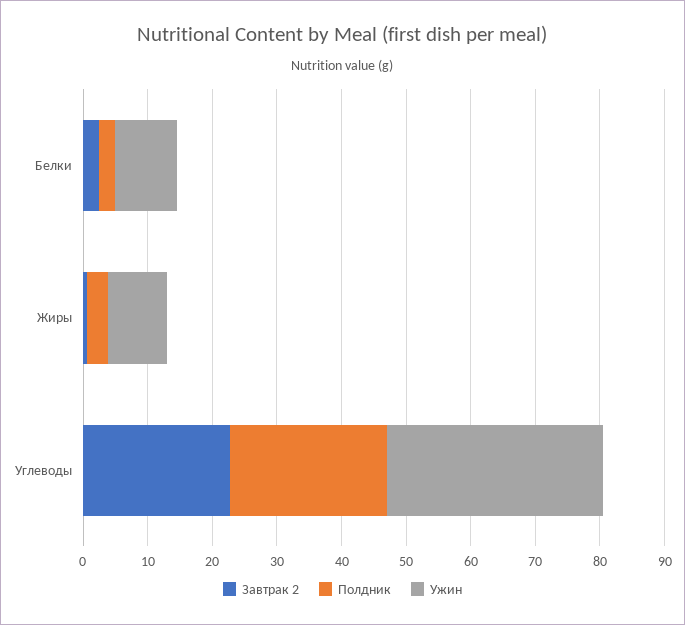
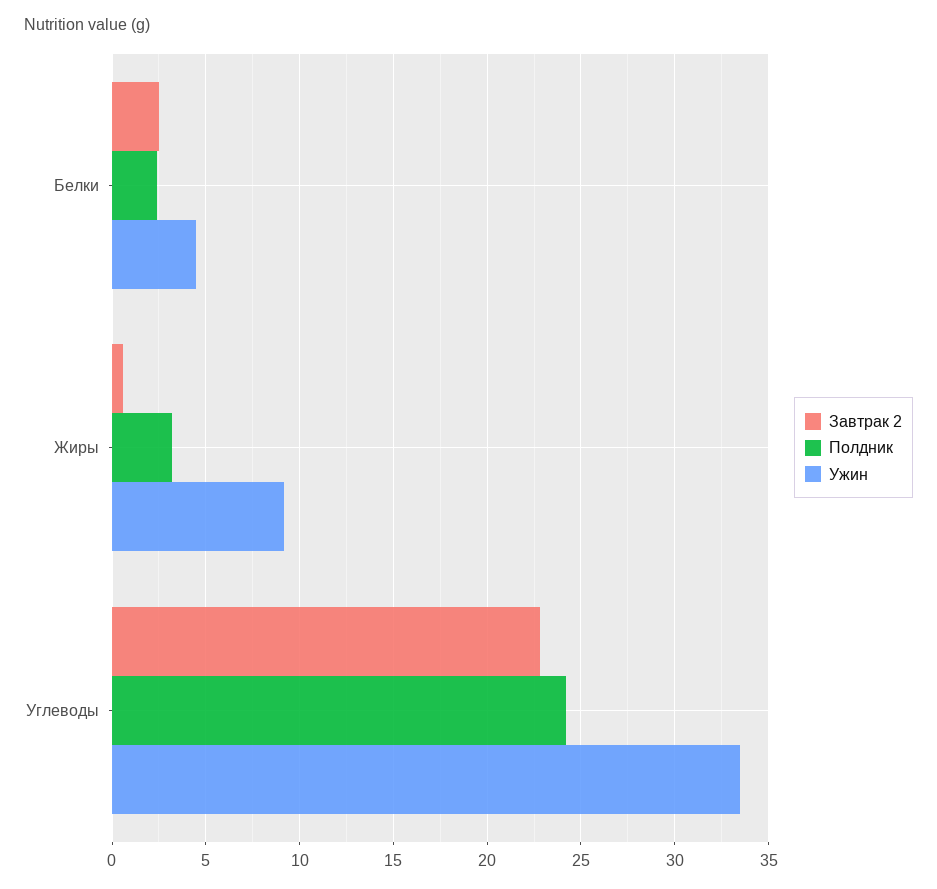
  {
    "Завтрак 2": {
      "Белки": 2.5,
      "Жиры": 0.5,
      "Углеводы": 23
    },
    "Полдник": {
      "Белки": 2.5,
      "Жиры": 3,
      "Углеводы": 24
    },
    "Ужин": {
-     "Белки": 10,
+     "Белки": 4.5,
      "Жиры": 9,
      "Углеводы": 33.5
    }
  }

